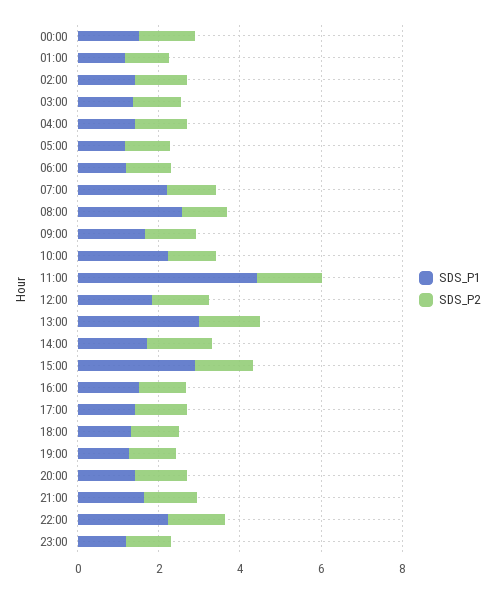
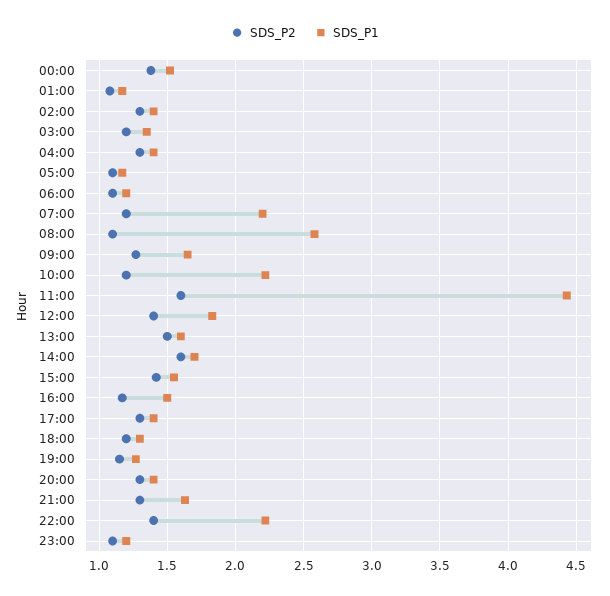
  {
    "SDS_P1": {
      "00:00": 1.5,
      "01:00": 1.15,
      "02:00": 1.4,
      "03:00": 1.35,
      "04:00": 1.4,
      "05:00": 1.15,
      "06:00": 1.2,
      "07:00": 2.2,
      "08:00": 2.6,
      "09:00": 1.65,
      "10:00": 2.2,
      "11:00": 4.45,
      "12:00": 1.85,
-     "13:00": 3,
+     "13:00": 1.6,
      "14:00": 1.7,
-     "15:00": 3,
+     "15:00": 1.55,
      "16:00": 1.5,
      "17:00": 1.4,
      "18:00": 1.3,
      "19:00": 1.25,
      "20:00": 1.4,
      "21:00": 1.65,
      "22:00": 2.2,
      "23:00": 1.2
    },
    "SDS_P2": {
      "00:00": 1.4,
      "01:00": 1.1,
      "02:00": 1.3,
      "03:00": 1.2,
      "04:00": 1.3,
      "05:00": 1.1,
      "06:00": 1.1,
      "07:00": 1.2,
      "08:00": 1.1,
      "09:00": 1.25,
      "10:00": 1.2,
      "11:00": 1.6,
      "12:00": 1.4,
      "13:00": 1.5,
      "14:00": 1.6,
      "15:00": 1.4,
      "16:00": 1.15,
      "17:00": 1.3,
      "18:00": 1.2,
      "19:00": 1.15,
      "20:00": 1.3,
      "21:00": 1.3,
      "22:00": 1.4,
      "23:00": 1.1
    }
  }

